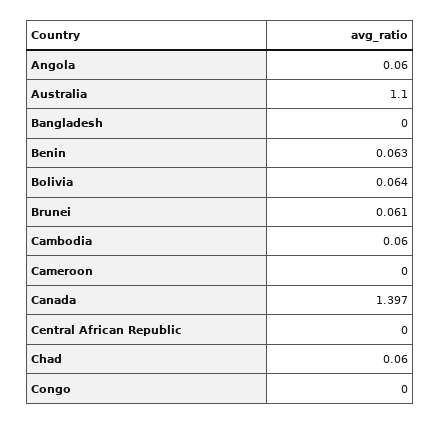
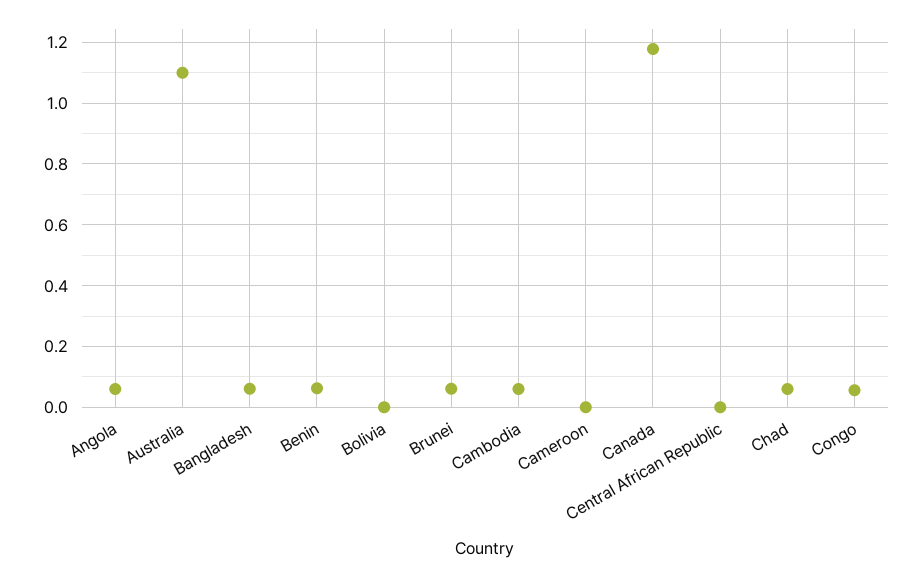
  {
    "Angola": 0.06,
    "Australia": 1.1,
-   "Bangladesh": 0,
+   "Bangladesh": 0.06,
    "Benin": 0.063,
-   "Bolivia": 0.064,
+   "Bolivia": 0,
    "Brunei": 0.061,
    "Cambodia": 0.06,
    "Cameroon": 0,
-   "Canada": 1.397,
+   "Canada": 1.18,
    "Central African Republic": 0,
    "Chad": 0.06,
-   "Congo": 0
+   "Congo": 0.06
  }

